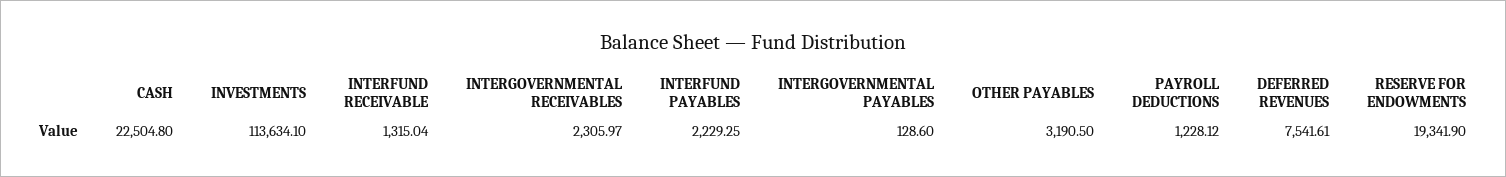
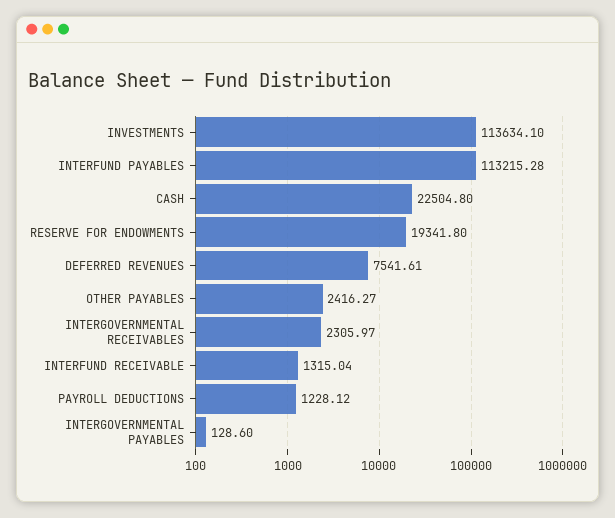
  {
    "CASH": 22504.8,
    "INVESTMENTS": 113634.1,
    "INTERFUND RECEIVABLE": 1315.04,
    "INTERGOVERNMENTAL RECEIVABLES": 2305.97,
-   "INTERFUND PAYABLES": 2229.25,
+   "INTERFUND PAYABLES": 113215.28,
    "INTERGOVERNMENTAL PAYABLES": 128.6,
-   "OTHER PAYABLES": 3190.5,
+   "OTHER PAYABLES": 2416.27,
    "PAYROLL DEDUCTIONS": 1228.12,
    "DEFERRED REVENUES": 7541.61,
-   "RESERVE FOR ENDOWMENTS": 19341.9
+   "RESERVE FOR ENDOWMENTS": 19341.8
  }

